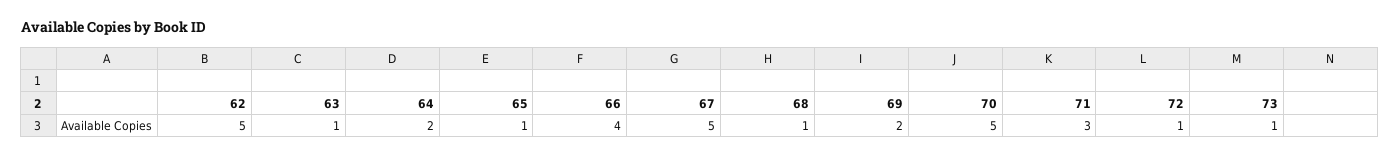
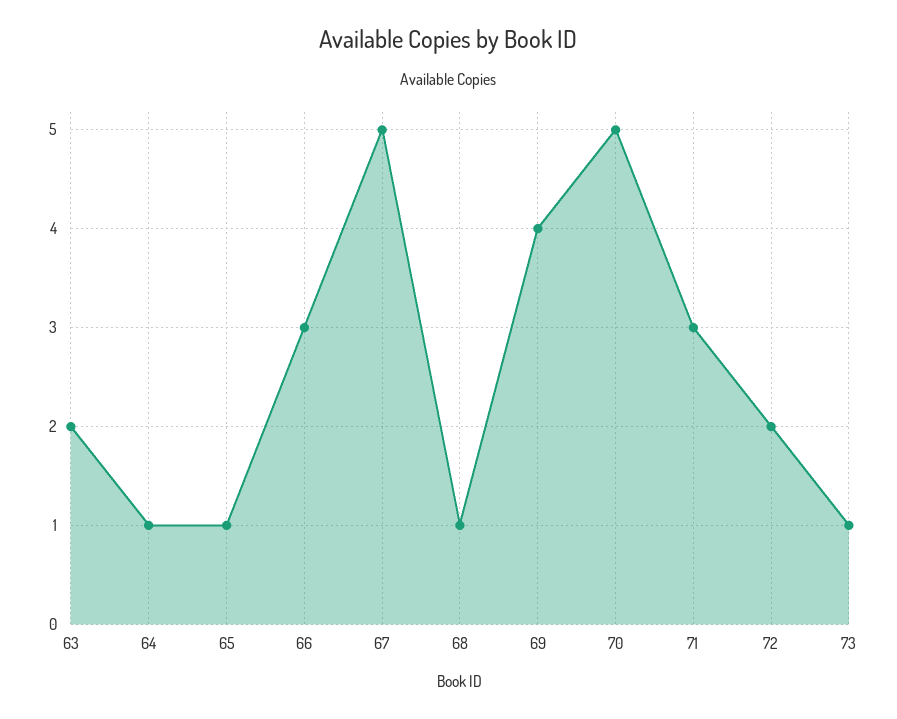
  {
-   "62": 5,
-   "63": 1,
+   "63": 2,
-   "64": 2,
+   "64": 1,
    "65": 1,
-   "66": 4,
+   "66": 3,
    "67": 5,
    "68": 1,
-   "69": 2,
+   "69": 4,
    "70": 5,
    "71": 3,
-   "72": 1,
+   "72": 2,
    "73": 1
  }

